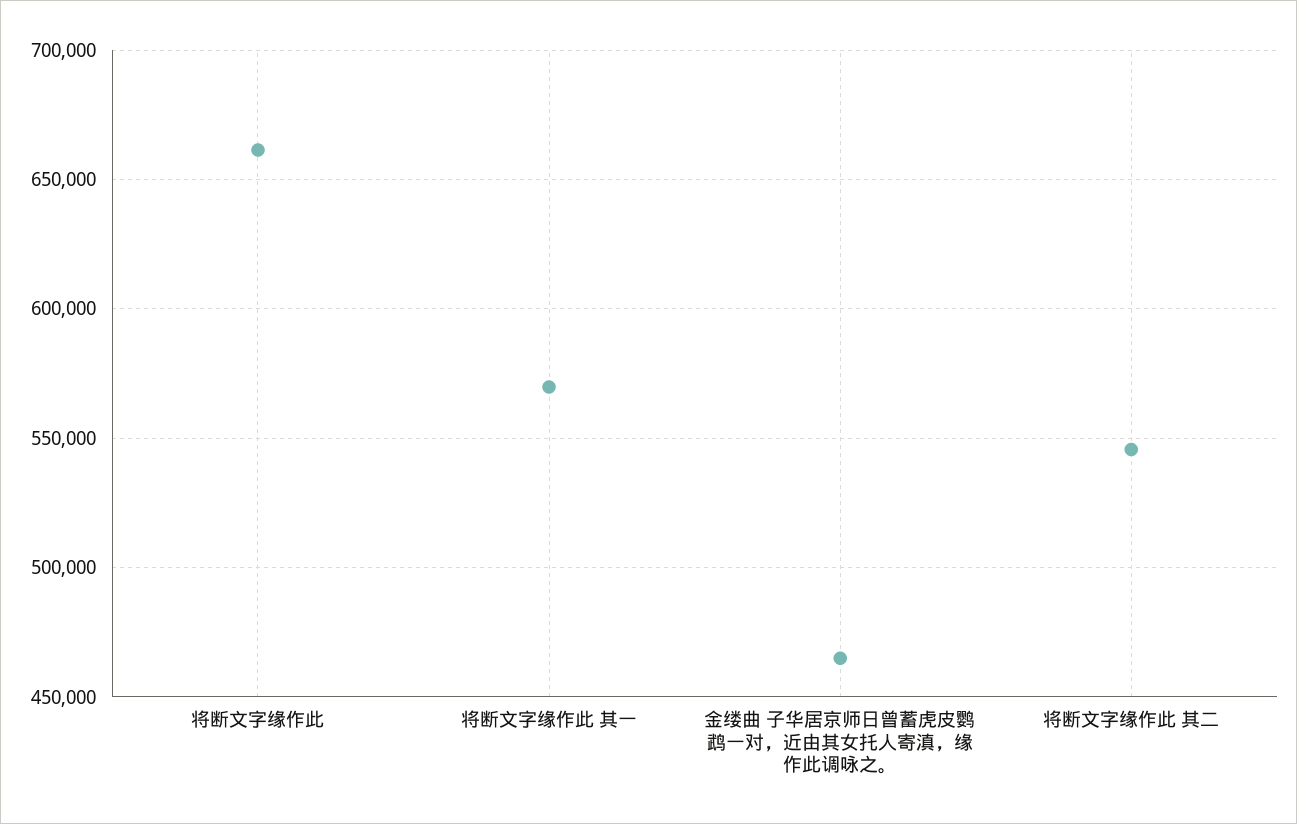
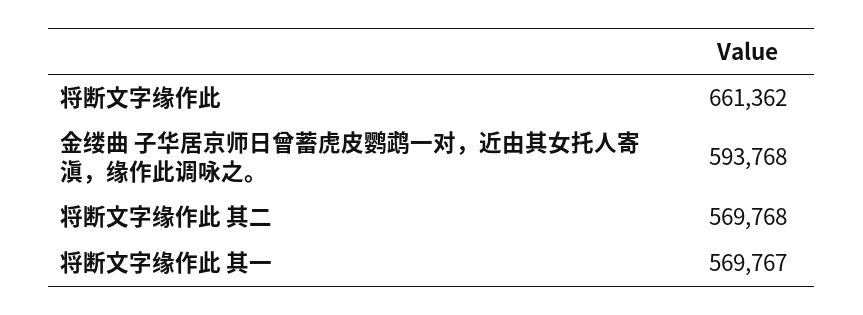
  {
    "将断文字缘作此": 661362,
    "将断文字缘作此 其一": 569767,
-   "金缕曲 子华居京师日曾蓄虎皮鹦鹉一对，近由其女托人寄滇，缘作此调咏之。": 465000,
+   "金缕曲 子华居京师日曾蓄虎皮鹦鹉一对，近由其女托人寄滇，缘作此调咏之。": 593768,
-   "将断文字缘作此 其二": 545000
+   "将断文字缘作此 其二": 569768
  }

